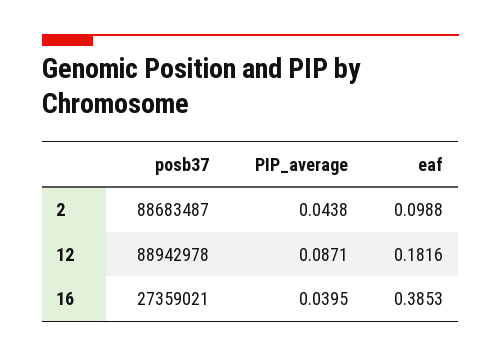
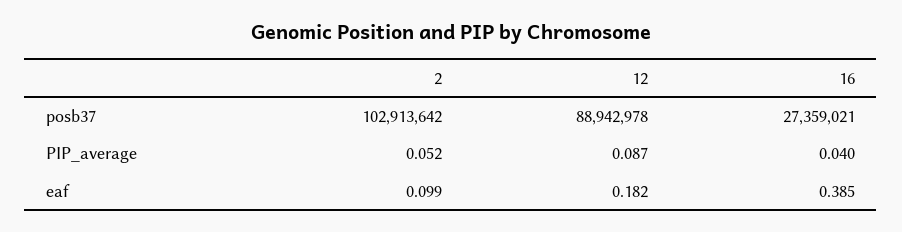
  {
    "posb37": {
-     "2": 88683487,
+     "2": 102913642,
      "12": 88942978,
      "16": 27359021
    },
    "PIP_average": {
-     "2": 0.0438,
+     "2": 0.052,
      "12": 0.0871,
      "16": 0.0395
    },
    "eaf": {
      "2": 0.0988,
      "12": 0.1816,
      "16": 0.3853
    }
  }

